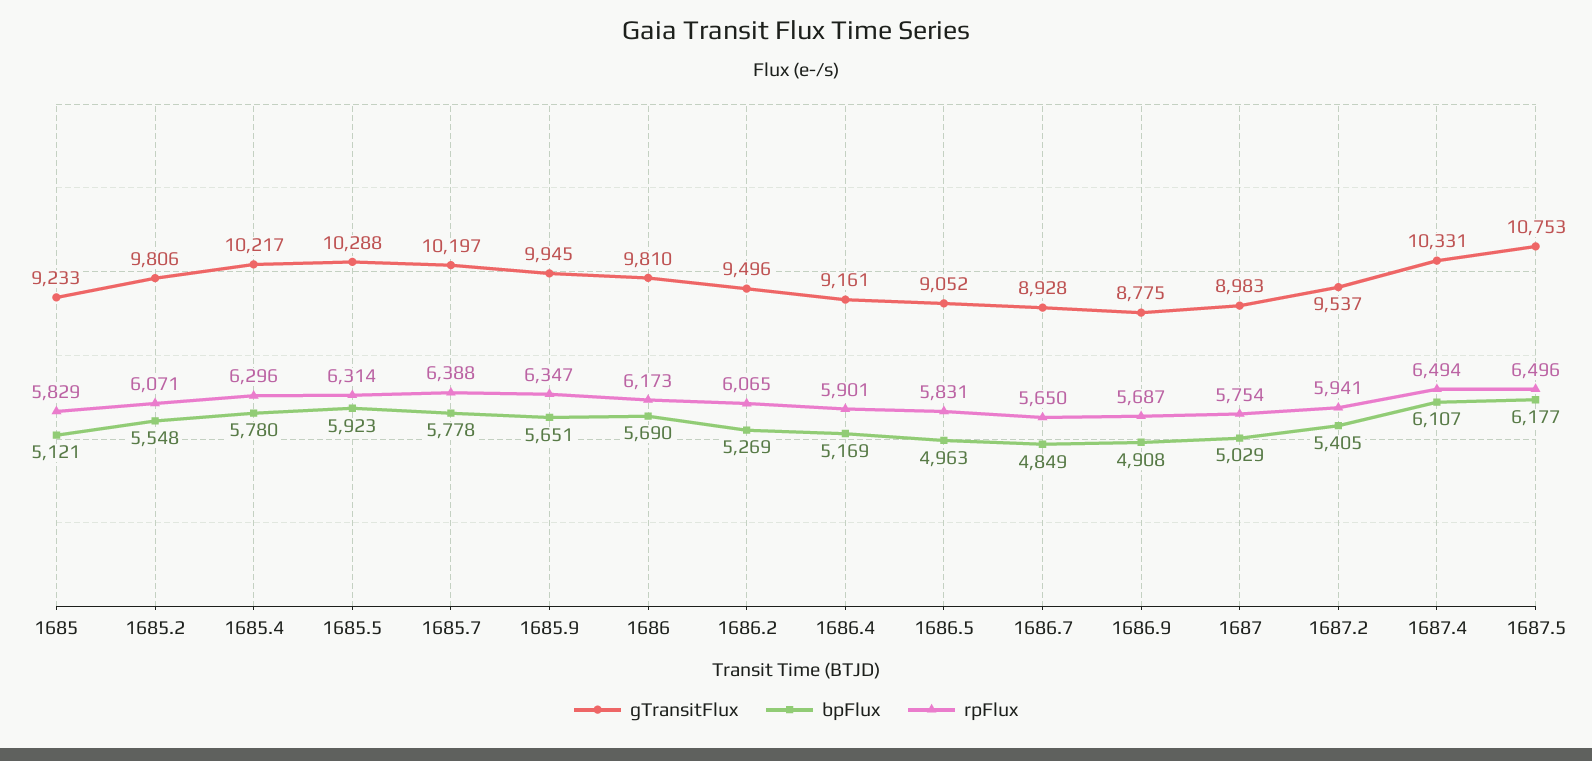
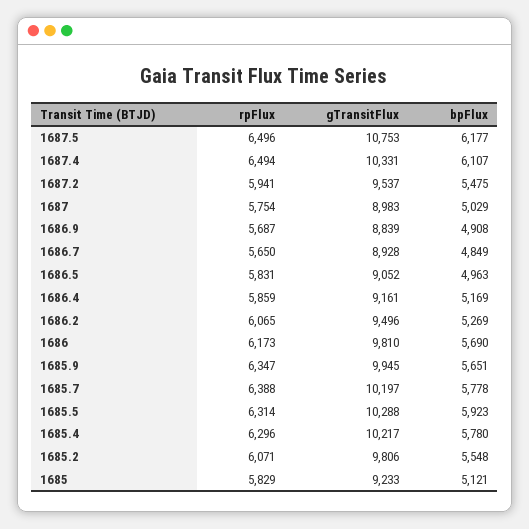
  {
    "gTransitFlux": {
      "1685": 9233,
      "1685.2": 9806,
      "1685.4": 10217,
      "1685.5": 10288,
      "1685.7": 10197,
      "1685.9": 9945,
      "1686": 9810,
      "1686.2": 9496,
      "1686.4": 9161,
      "1686.5": 9052,
      "1686.7": 8928,
-     "1686.9": 8775,
+     "1686.9": 8839,
      "1687": 8983,
      "1687.2": 9537,
      "1687.4": 10331,
      "1687.5": 10753
    },
    "bpFlux": {
      "1685": 5121,
      "1685.2": 5548,
      "1685.4": 5780,
      "1685.5": 5923,
      "1685.7": 5778,
      "1685.9": 5651,
      "1686": 5690,
      "1686.2": 5269,
      "1686.4": 5169,
      "1686.5": 4963,
      "1686.7": 4849,
      "1686.9": 4908,
      "1687": 5029,
-     "1687.2": 5405,
+     "1687.2": 5475,
      "1687.4": 6107,
      "1687.5": 6177
    },
    "rpFlux": {
      "1685": 5829,
      "1685.2": 6071,
      "1685.4": 6296,
      "1685.5": 6314,
      "1685.7": 6388,
      "1685.9": 6347,
      "1686": 6173,
      "1686.2": 6065,
-     "1686.4": 5901,
+     "1686.4": 5859,
      "1686.5": 5831,
      "1686.7": 5650,
      "1686.9": 5687,
      "1687": 5754,
      "1687.2": 5941,
      "1687.4": 6494,
      "1687.5": 6496
    }
  }

